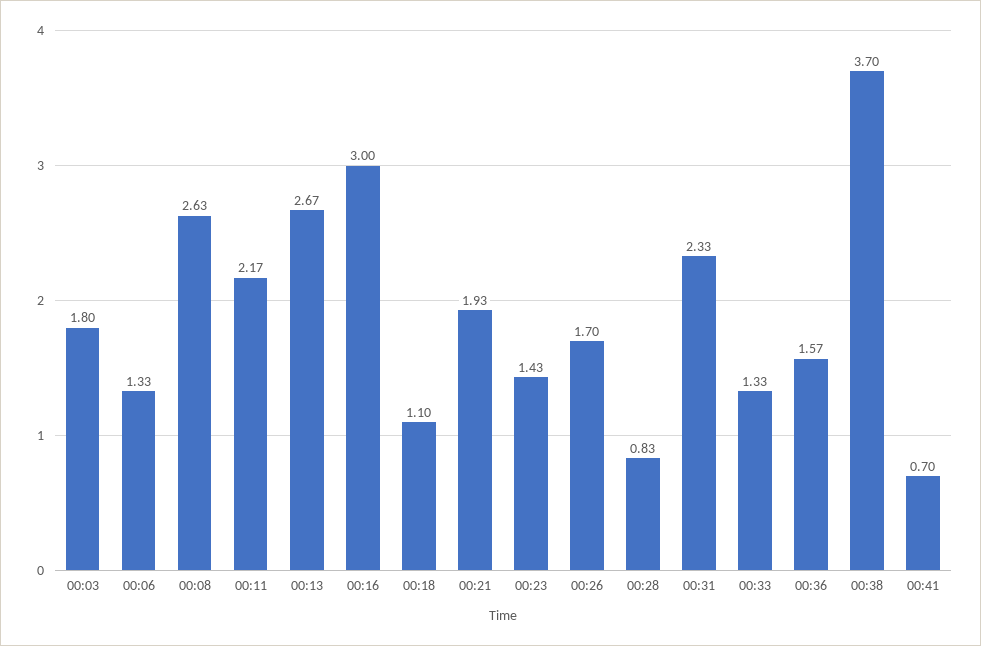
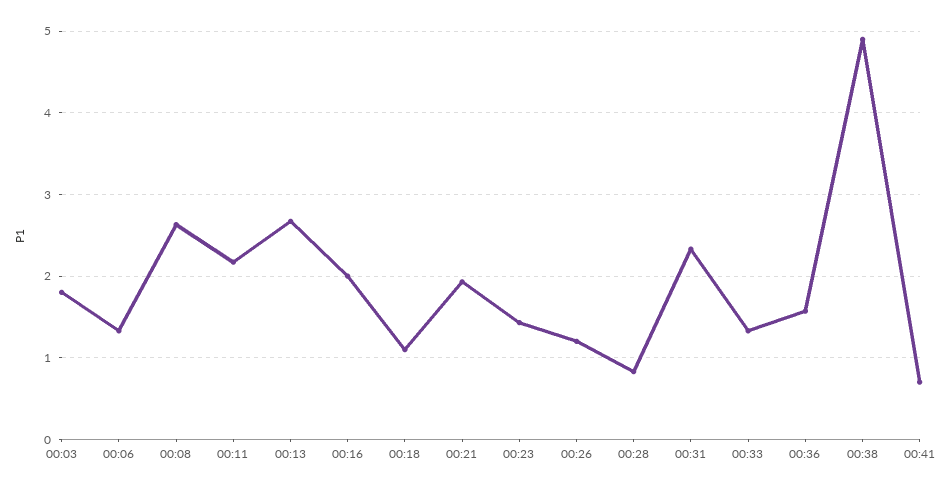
  {
    "00:03": 1.8,
    "00:06": 1.33,
    "00:08": 2.63,
    "00:11": 2.17,
    "00:13": 2.67,
-   "00:16": 3,
+   "00:16": 2,
    "00:18": 1.1,
    "00:21": 1.93,
    "00:23": 1.43,
-   "00:26": 1.7,
+   "00:26": 1.2,
    "00:28": 0.83,
    "00:31": 2.33,
    "00:33": 1.33,
    "00:36": 1.57,
-   "00:38": 3.7,
+   "00:38": 4.9,
    "00:41": 0.7
  }

